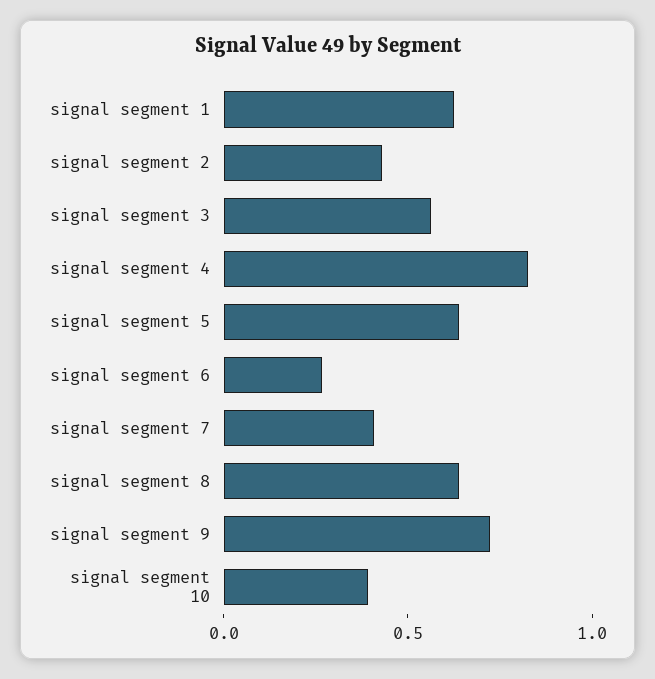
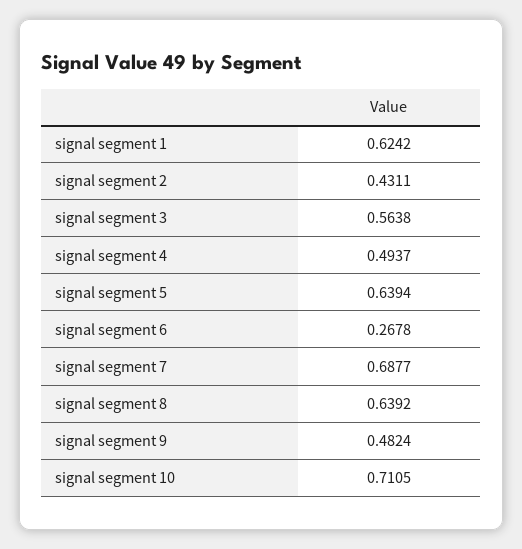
  {
    "signal segment 1": 0.6242,
    "signal segment 2": 0.4311,
    "signal segment 3": 0.5638,
-   "signal segment 4": 0.8,
+   "signal segment 4": 0.4937,
    "signal segment 5": 0.6394,
    "signal segment 6": 0.2678,
-   "signal segment 7": 0.4,
+   "signal segment 7": 0.6877,
    "signal segment 8": 0.6392,
-   "signal segment 9": 0.7,
+   "signal segment 9": 0.4824,
-   "signal segment 10": 0.4
+   "signal segment 10": 0.7105
  }

